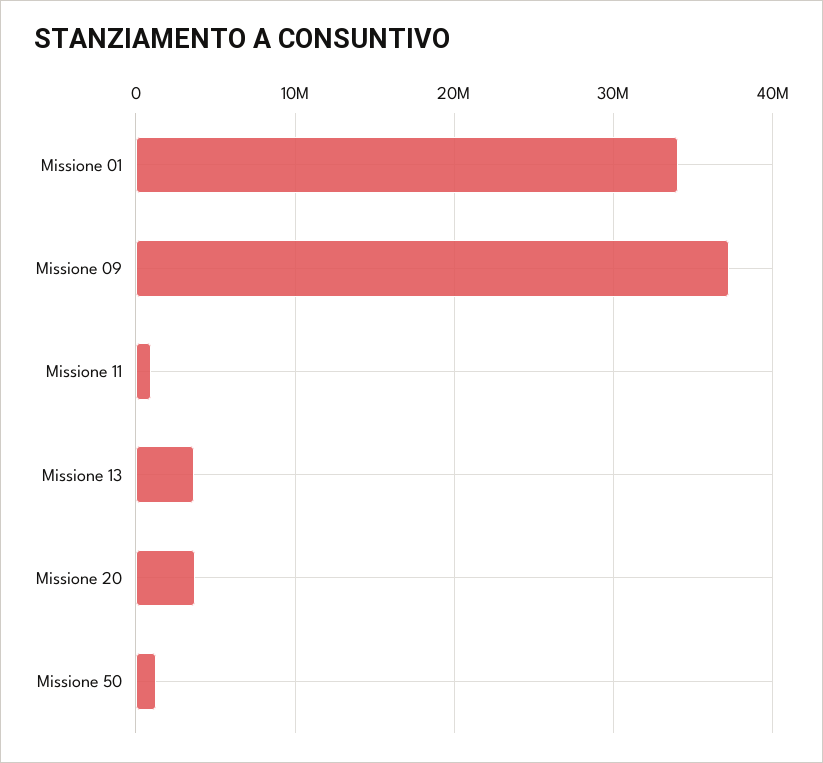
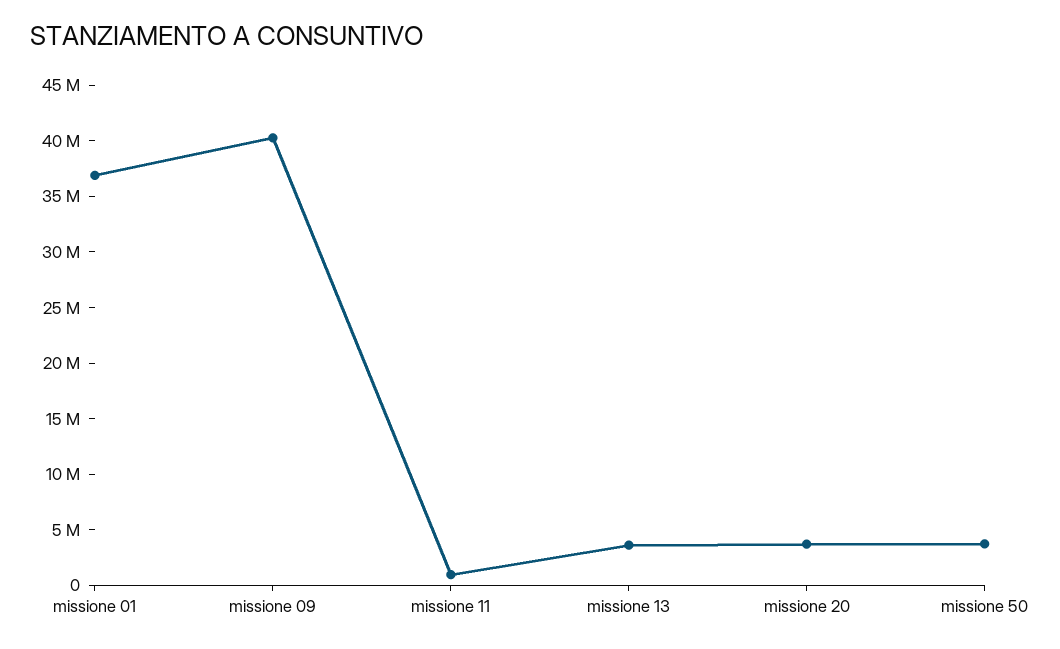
  {
-   "Missione 01": 34000000,
+   "Missione 01": 37000000,
-   "Missione 09": 37000000,
+   "Missione 09": 40000000,
    "Missione 11": 1000000,
    "Missione 13": 4000000,
    "Missione 20": 4000000,
-   "Missione 50": 1000000
+   "Missione 50": 4000000
  }

